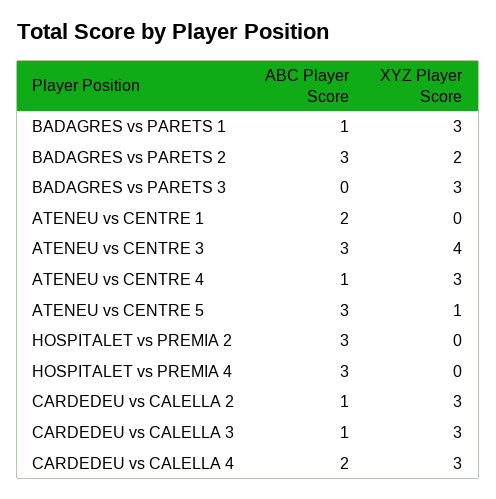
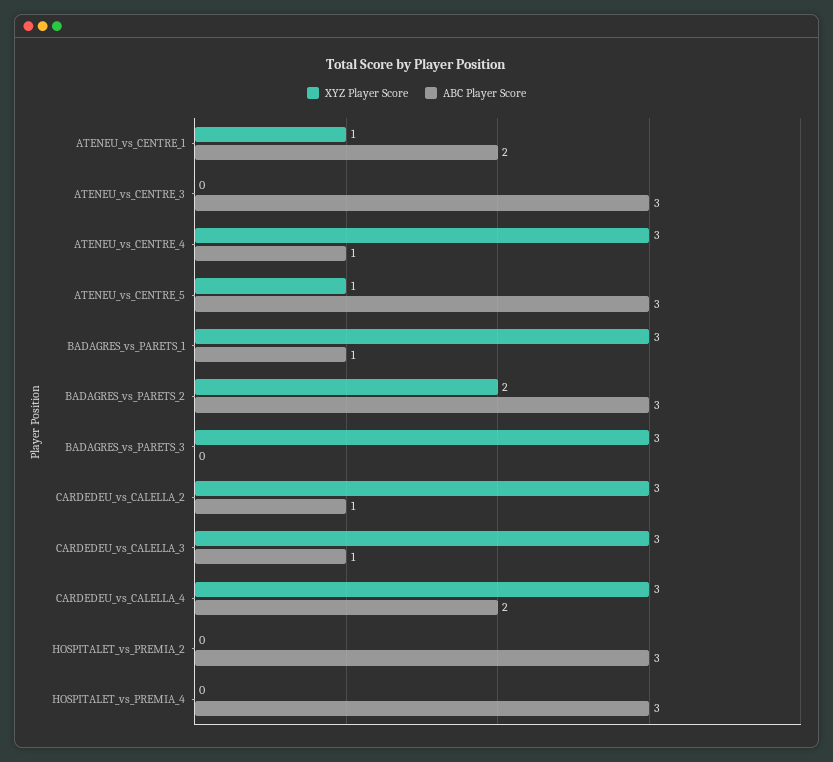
  {
    "ABC Player Score": {
      "BADAGRES vs PARETS 1": 1,
      "BADAGRES vs PARETS 2": 3,
      "BADAGRES vs PARETS 3": 0,
      "ATENEU vs CENTRE 1": 2,
      "ATENEU vs CENTRE 3": 3,
      "ATENEU vs CENTRE 4": 1,
      "ATENEU vs CENTRE 5": 3,
      "HOSPITALET vs PREMIA 2": 3,
      "HOSPITALET vs PREMIA 4": 3,
      "CARDEDEU vs CALELLA 2": 1,
      "CARDEDEU vs CALELLA 3": 1,
      "CARDEDEU vs CALELLA 4": 2
    },
    "XYZ Player Score": {
      "BADAGRES vs PARETS 1": 3,
      "BADAGRES vs PARETS 2": 2,
      "BADAGRES vs PARETS 3": 3,
-     "ATENEU vs CENTRE 1": 0,
+     "ATENEU vs CENTRE 1": 1,
-     "ATENEU vs CENTRE 3": 4,
+     "ATENEU vs CENTRE 3": 0,
      "ATENEU vs CENTRE 4": 3,
      "ATENEU vs CENTRE 5": 1,
      "HOSPITALET vs PREMIA 2": 0,
      "HOSPITALET vs PREMIA 4": 0,
      "CARDEDEU vs CALELLA 2": 3,
      "CARDEDEU vs CALELLA 3": 3,
      "CARDEDEU vs CALELLA 4": 3
    }
  }

